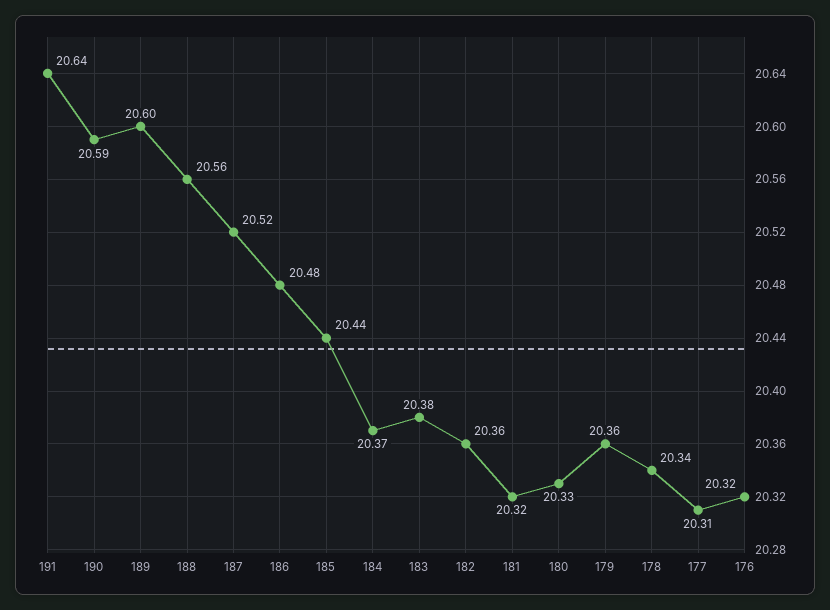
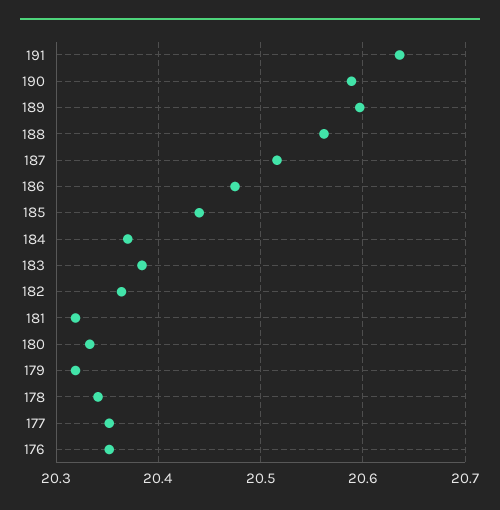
  {
    "191": 20.64,
    "190": 20.59,
    "189": 20.6,
    "188": 20.56,
    "187": 20.52,
    "186": 20.48,
    "185": 20.44,
    "184": 20.37,
    "183": 20.38,
    "182": 20.36,
    "181": 20.32,
    "180": 20.33,
-   "179": 20.36,
+   "179": 20.32,
    "178": 20.34,
-   "177": 20.31,
+   "177": 20.35,
-   "176": 20.32
+   "176": 20.35
  }

